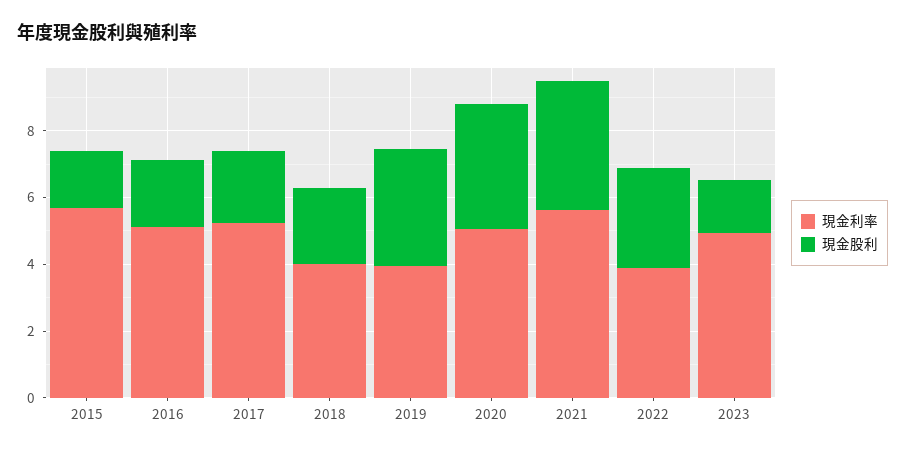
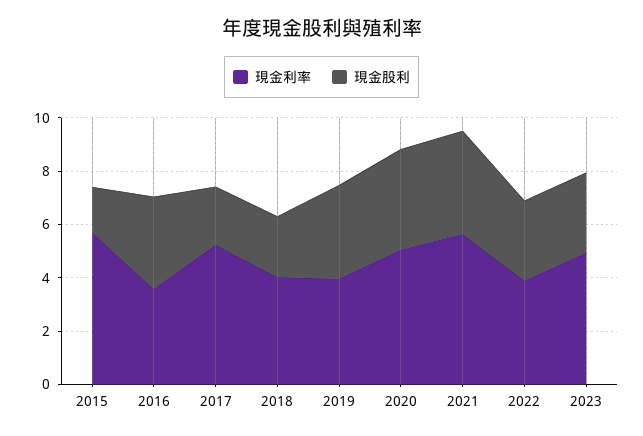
  {
    "現金利率": {
      "2015": 5.5,
-     "2016": 5,
+     "2016": 3.5,
      "2017": 5,
      "2018": 4,
      "2019": 4,
      "2020": 5,
      "2021": 5.5,
      "2022": 4,
      "2023": 5
    },
    "現金股利": {
      "2015": 1.5,
-     "2016": 2,
+     "2016": 3.5,
      "2017": 2,
      "2018": 2.5,
      "2019": 3.5,
      "2020": 4,
      "2021": 4,
      "2022": 3,
-     "2023": 1.5
+     "2023": 3
    }
  }

